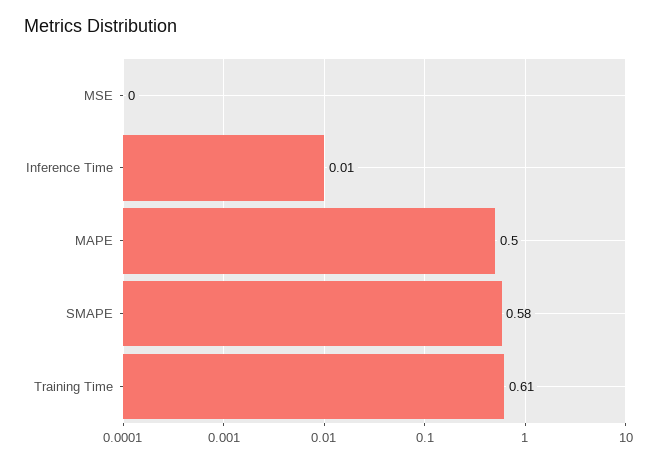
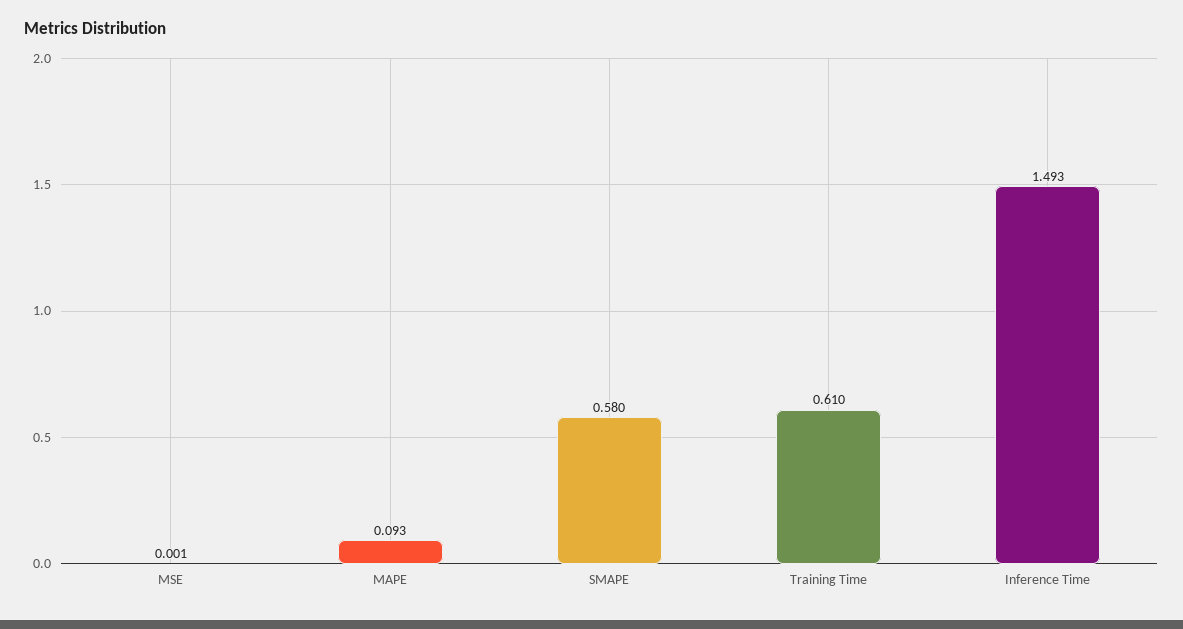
  {
    "MSE": 0.001,
-   "Inference Time": 0.01,
+   "Inference Time": 1.493,
-   "MAPE": 0.5,
+   "MAPE": 0.093,
    "SMAPE": 0.58,
    "Training Time": 0.61
  }

